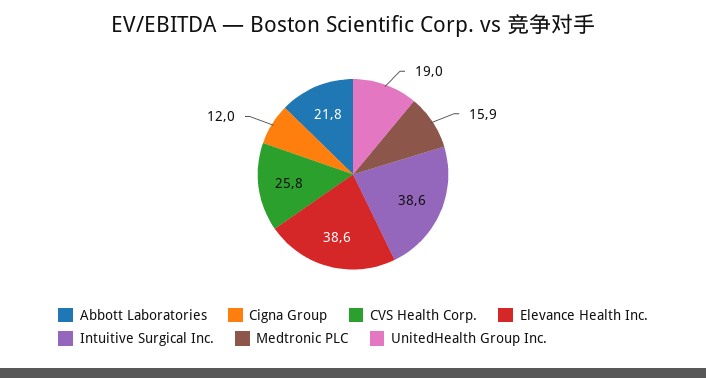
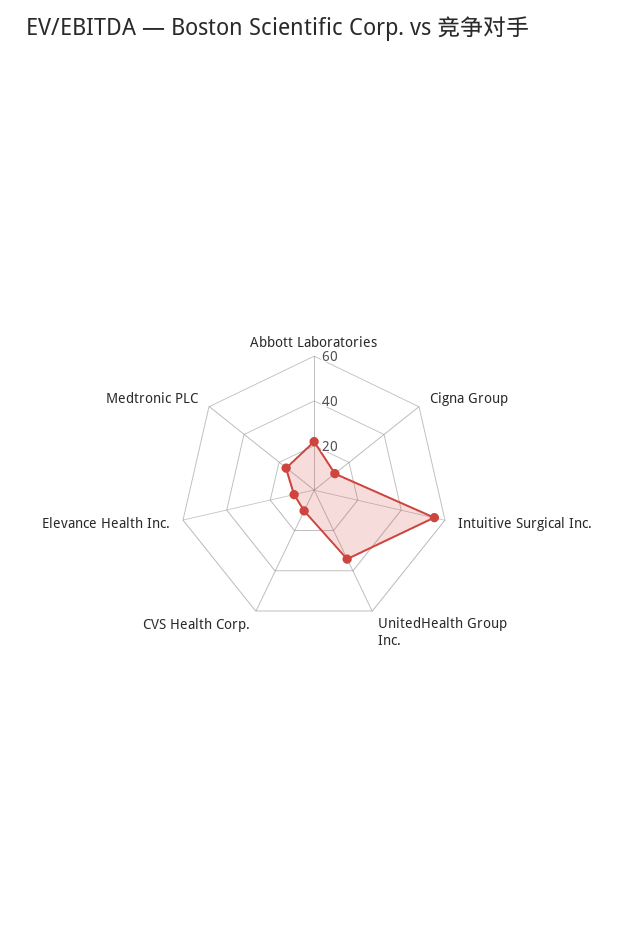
  {
    "Abbott Laboratories": 21.8,
    "Cigna Group": 12,
-   "CVS Health Corp.": 25.8,
+   "CVS Health Corp.": 10,
-   "Elevance Health Inc.": 38.6,
+   "Elevance Health Inc.": 10,
-   "Intuitive Surgical Inc.": 38.6,
+   "Intuitive Surgical Inc.": 55,
    "Medtronic PLC": 15.9,
-   "UnitedHealth Group Inc.": 19
+   "UnitedHealth Group Inc.": 35
  }

